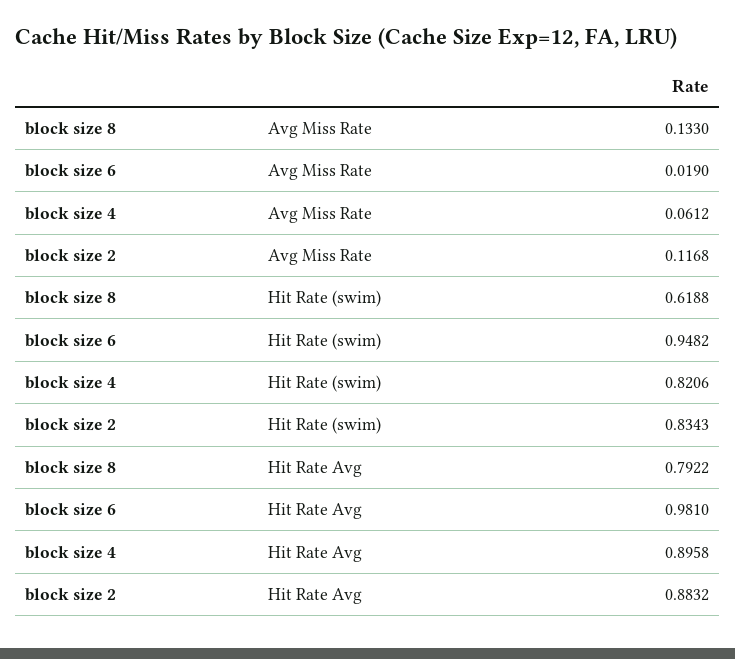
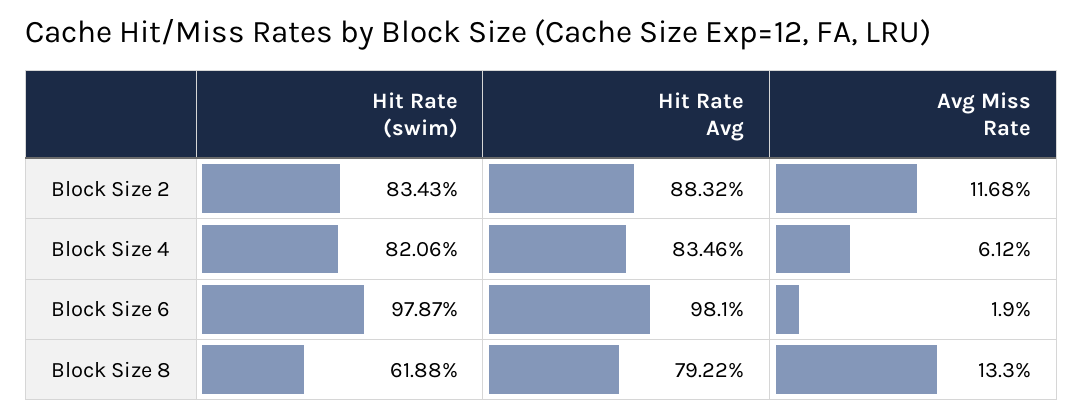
  {
    "block size 8": {
      "Avg Miss Rate": 0.133,
      "Hit Rate (swim)": 0.6188,
      "Hit Rate Avg": 0.7922
    },
    "block size 6": {
      "Avg Miss Rate": 0.019,
-     "Hit Rate (swim)": 0.9482,
+     "Hit Rate (swim)": 0.9787,
      "Hit Rate Avg": 0.981
    },
    "block size 4": {
      "Avg Miss Rate": 0.0612,
      "Hit Rate (swim)": 0.8206,
-     "Hit Rate Avg": 0.8958
+     "Hit Rate Avg": 0.8346
    },
    "block size 2": {
      "Avg Miss Rate": 0.1168,
      "Hit Rate (swim)": 0.8343,
      "Hit Rate Avg": 0.8832
    }
  }

